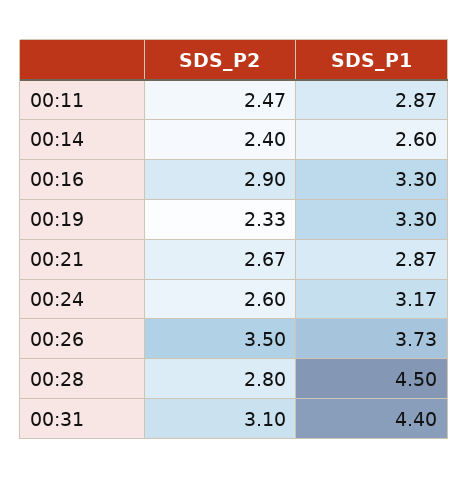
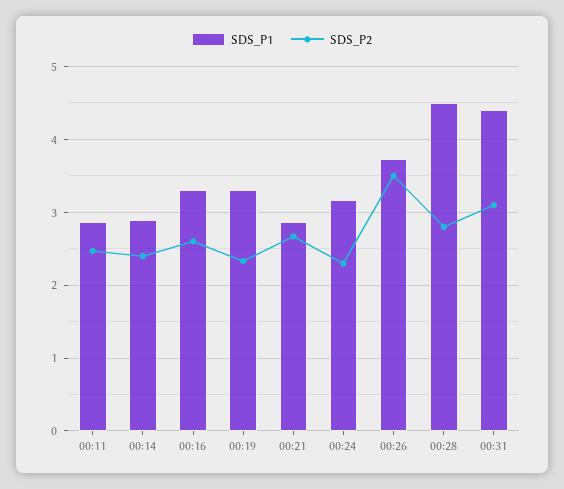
  {
    "SDS_P2": {
      "00:11": 2.47,
      "00:14": 2.4,
-     "00:16": 2.9,
+     "00:16": 2.6,
      "00:19": 2.33,
      "00:21": 2.67,
-     "00:24": 2.6,
+     "00:24": 2.3,
      "00:26": 3.5,
      "00:28": 2.8,
      "00:31": 3.1
    },
    "SDS_P1": {
      "00:11": 2.87,
-     "00:14": 2.6,
+     "00:14": 2.9,
      "00:16": 3.3,
      "00:19": 3.3,
      "00:21": 2.87,
      "00:24": 3.17,
      "00:26": 3.73,
      "00:28": 4.5,
      "00:31": 4.4
    }
  }

